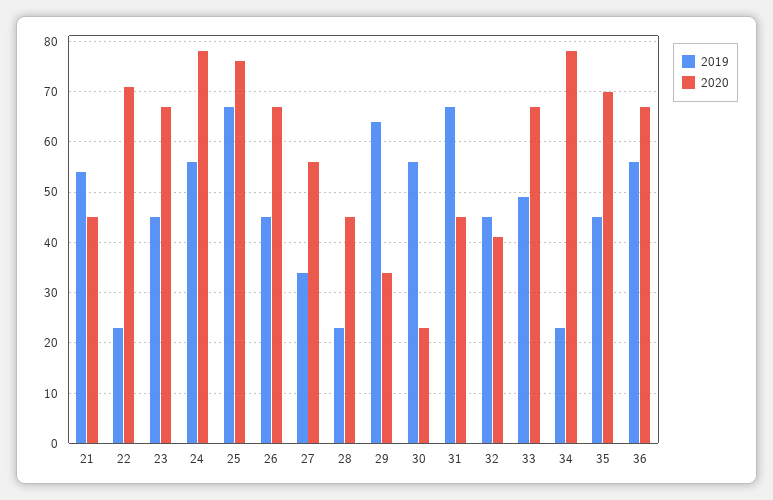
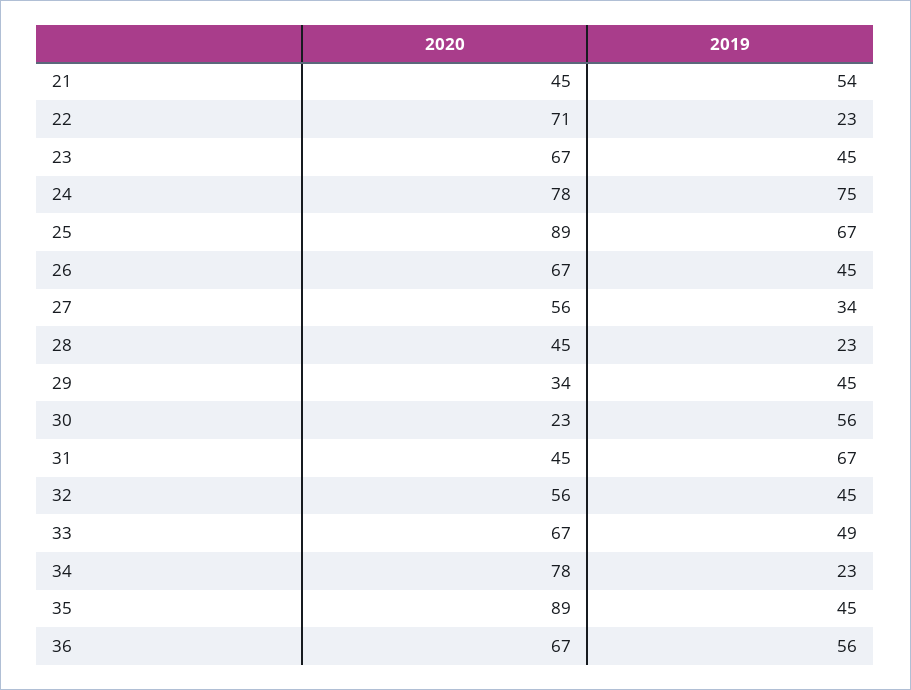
  {
    "2019": {
      "21": 54,
      "22": 23,
      "23": 45,
-     "24": 55,
+     "24": 75,
      "25": 67,
      "26": 45,
      "27": 34,
      "28": 23,
-     "29": 65,
+     "29": 45,
      "30": 56,
      "31": 67,
      "32": 45,
      "33": 49,
      "34": 23,
      "35": 45,
      "36": 56
    },
    "2020": {
      "21": 45,
      "22": 71,
      "23": 67,
      "24": 78,
-     "25": 75,
+     "25": 89,
      "26": 67,
      "27": 56,
      "28": 45,
      "29": 34,
      "30": 23,
      "31": 45,
-     "32": 40,
+     "32": 56,
      "33": 67,
      "34": 78,
-     "35": 70,
+     "35": 89,
      "36": 67
    }
  }

